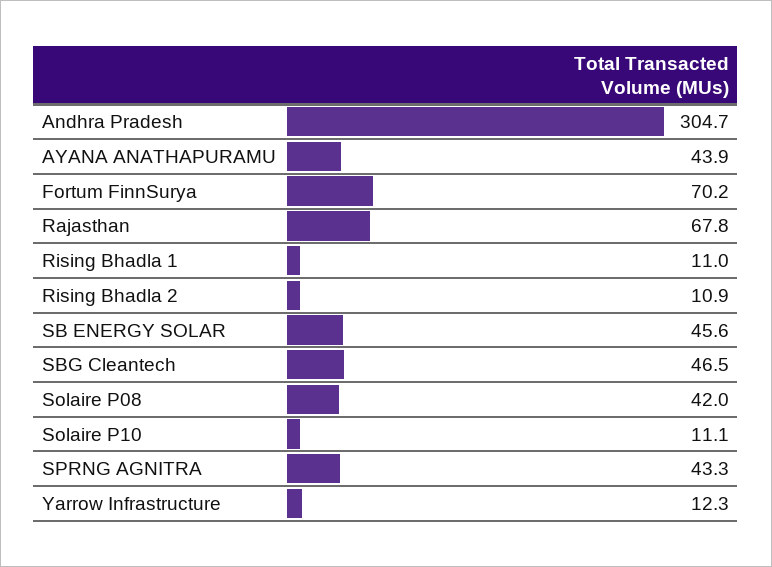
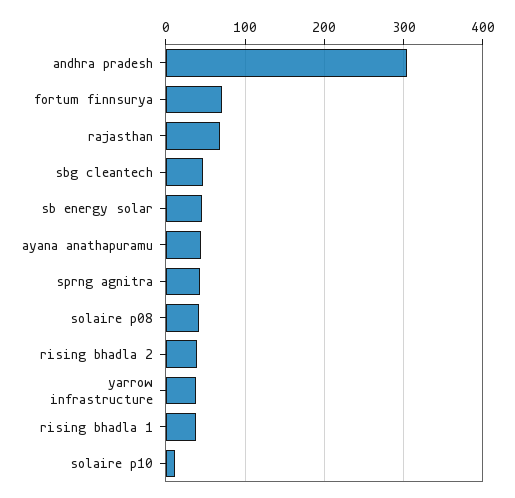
  {
    "Andhra Pradesh": 304.7,
    "AYANA ANATHAPURAMU": 43.9,
    "Fortum FinnSurya": 70.2,
    "Rajasthan": 67.8,
-   "Rising Bhadla 1": 11,
+   "Rising Bhadla 1": 40,
-   "Rising Bhadla 2": 10.9,
+   "Rising Bhadla 2": 40,
    "SB ENERGY SOLAR": 45.6,
    "SBG Cleantech": 46.5,
    "Solaire P08": 42,
    "Solaire P10": 11.1,
    "SPRNG AGNITRA": 43.3,
-   "Yarrow Infrastructure": 12.3
+   "Yarrow Infrastructure": 40
  }

